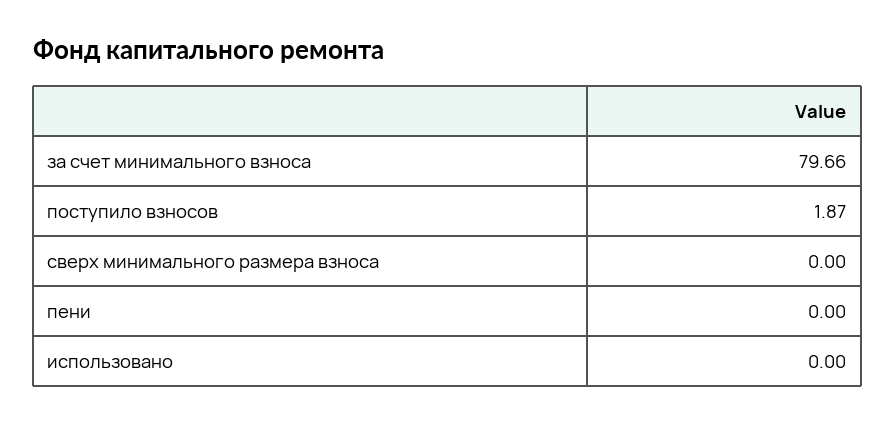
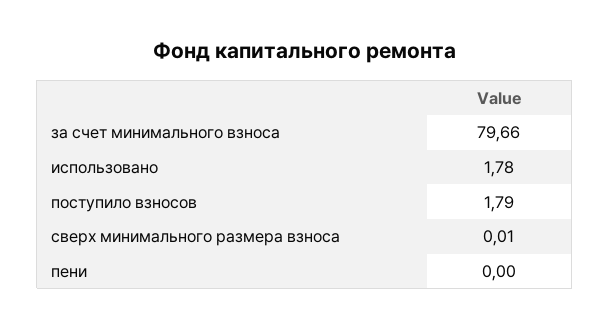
  {
    "за счет минимального взноса": 79.66,
-   "поступило взносов": 1.87,
+   "поступило взносов": 1.79,
-   "сверх минимального размера взноса": 0,
+   "сверх минимального размера взноса": 0.01,
    "пени": 0,
-   "использовано": 0
+   "использовано": 1.78
  }

